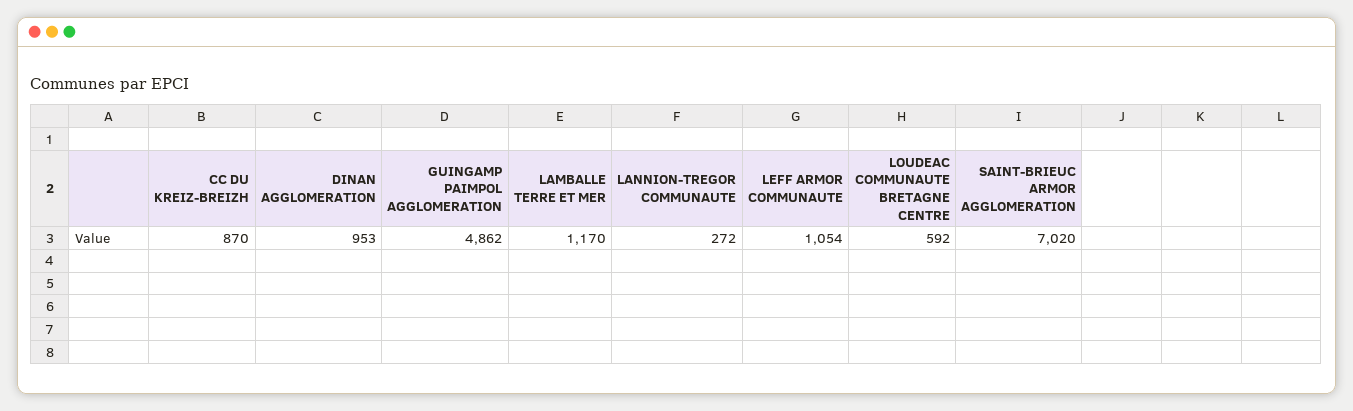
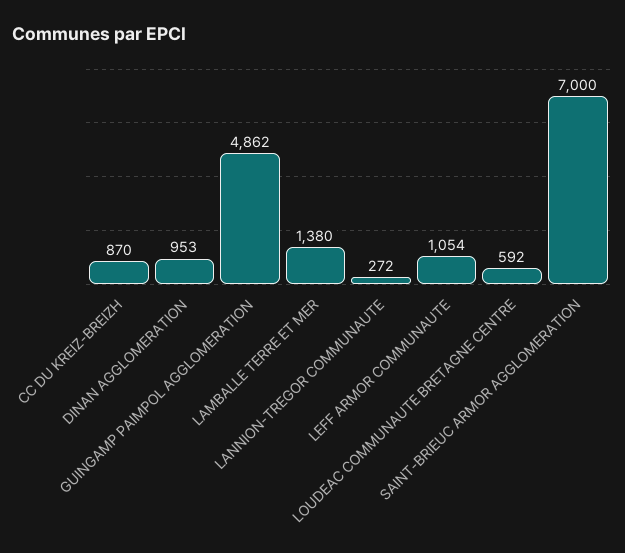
  {
    "CC DU KREIZ-BREIZH": 870,
    "DINAN AGGLOMERATION": 953,
    "GUINGAMP PAIMPOL AGGLOMERATION": 4862,
-   "LAMBALLE TERRE ET MER": 1170,
+   "LAMBALLE TERRE ET MER": 1380,
    "LANNION-TREGOR COMMUNAUTE": 272,
    "LEFF ARMOR COMMUNAUTE": 1054,
    "LOUDEAC COMMUNAUTE BRETAGNE CENTRE": 592,
-   "SAINT-BRIEUC ARMOR AGGLOMERATION": 7020
+   "SAINT-BRIEUC ARMOR AGGLOMERATION": 7000
  }

